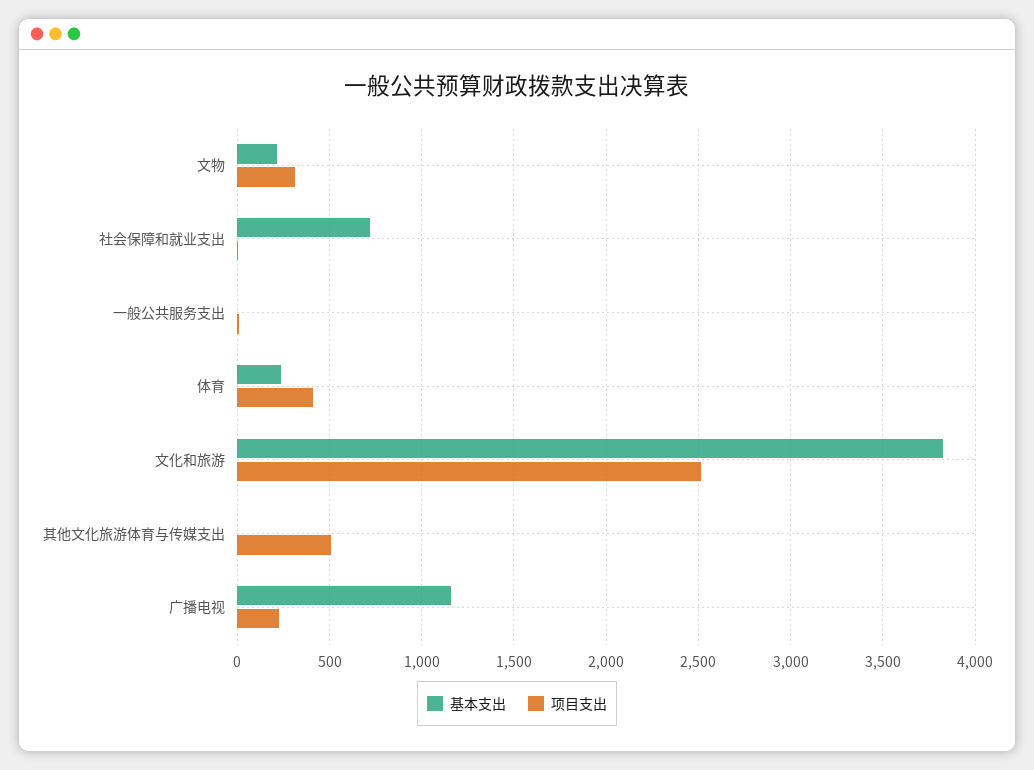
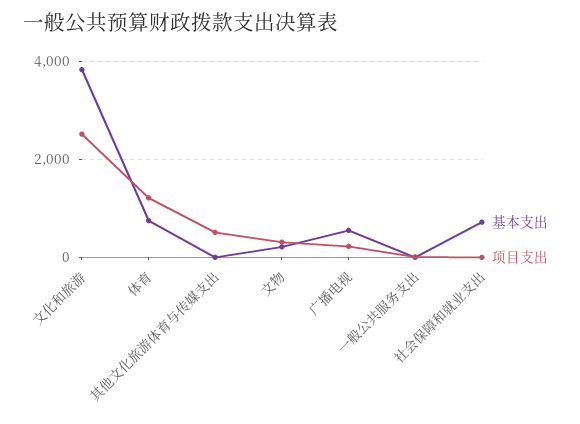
  {
    "基本支出": {
      "文物": 200,
      "社会保障和就业支出": 700,
      "一般公共服务支出": 0,
-     "体育": 250,
+     "体育": 800,
      "文化和旅游": 3850,
      "其他文化旅游体育与传媒支出": 0,
-     "广播电视": 1150
+     "广播电视": 600
    },
    "项目支出": {
      "文物": 300,
      "社会保障和就业支出": 0,
      "一般公共服务支出": 0,
-     "体育": 400,
+     "体育": 1200,
      "文化和旅游": 2500,
      "其他文化旅游体育与传媒支出": 500,
      "广播电视": 250
    }
  }

